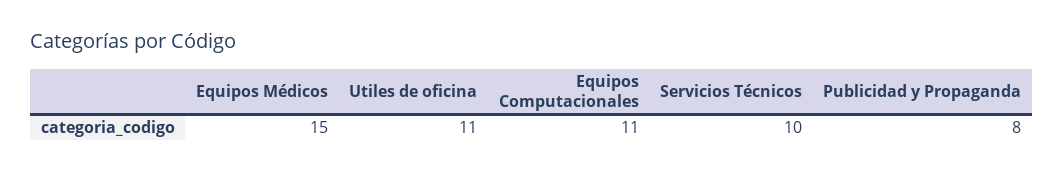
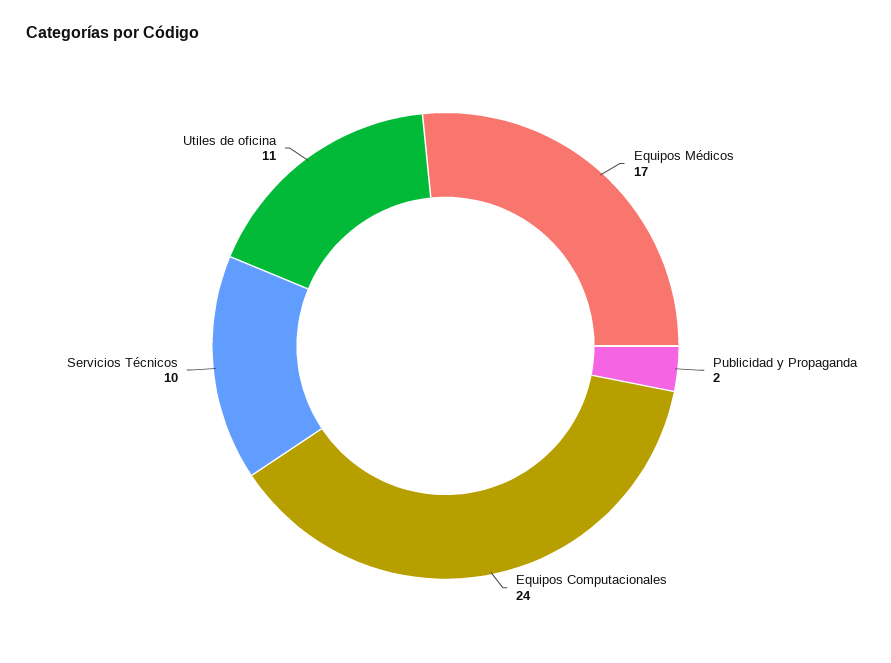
  {
-   "Equipos Médicos": 15,
+   "Equipos Médicos": 17,
    "Utiles de oficina": 11,
-   "Equipos Computacionales": 11,
+   "Equipos Computacionales": 24,
    "Servicios Técnicos": 10,
-   "Publicidad y Propaganda": 8
+   "Publicidad y Propaganda": 2
  }

